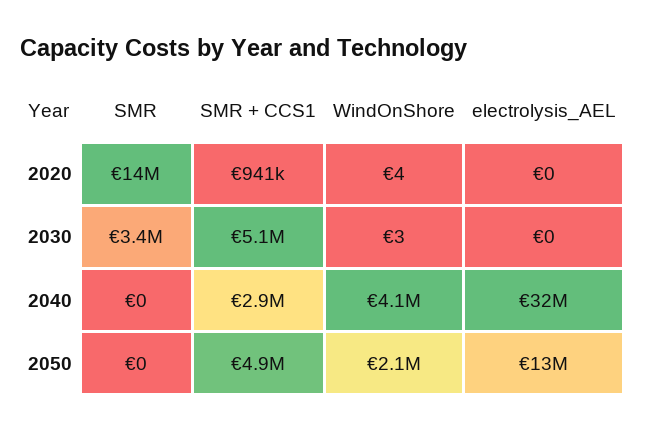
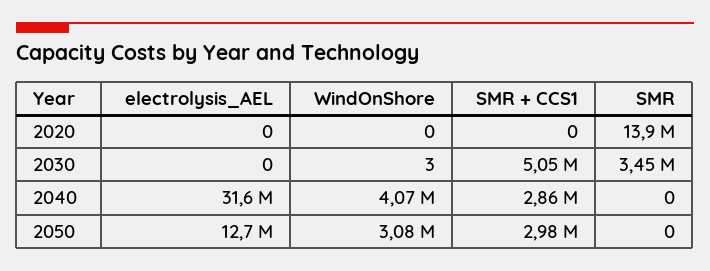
  {
    "SMR": {
      "2020": 13900000,
      "2030": 3450000,
      "2040": 0,
      "2050": 0
    },
    "SMR + CCS1": {
-     "2020": 941000,
+     "2020": 0,
      "2030": 5050000,
      "2040": 2860000,
-     "2050": 4900000
+     "2050": 2980000
    },
    "WindOnShore": {
-     "2020": 4,
+     "2020": 0,
      "2030": 3,
      "2040": 4070000,
-     "2050": 2100000
+     "2050": 3080000
    },
    "electrolysis_AEL": {
      "2020": 0,
      "2030": 0,
      "2040": 31600000,
      "2050": 12700000
    }
  }

